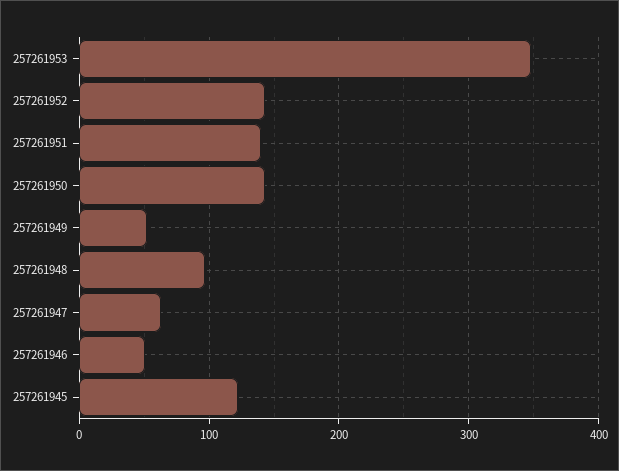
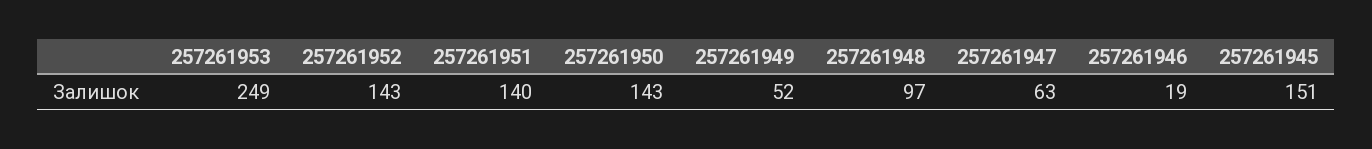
  {
-   "257261953": 350,
+   "257261953": 249,
    "257261952": 143,
    "257261951": 140,
    "257261950": 143,
    "257261949": 52,
    "257261948": 97,
    "257261947": 63,
-   "257261946": 50,
+   "257261946": 19,
-   "257261945": 120
+   "257261945": 151
  }

